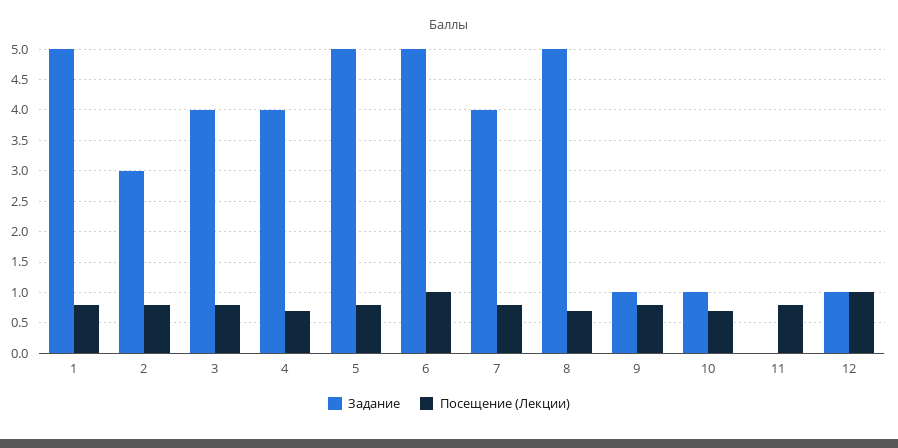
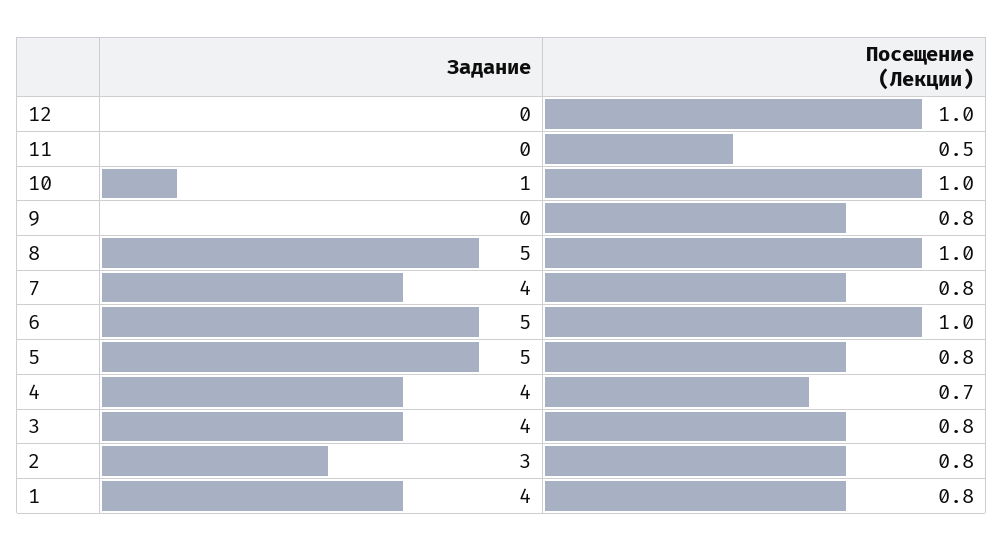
  {
    "Задание": {
-     "1": 5,
+     "1": 4,
      "2": 3,
      "3": 4,
      "4": 4,
      "5": 5,
      "6": 5,
      "7": 4,
      "8": 5,
-     "9": 1,
+     "9": 0,
      "10": 1,
      "11": 0,
-     "12": 1
+     "12": 0
    },
    "Посещение (Лекции)": {
      "1": 0.8,
      "2": 0.8,
      "3": 0.8,
      "4": 0.7,
      "5": 0.8,
      "6": 1,
      "7": 0.8,
-     "8": 0.7,
+     "8": 1,
      "9": 0.8,
-     "10": 0.7,
+     "10": 1,
-     "11": 0.8,
+     "11": 0.5,
      "12": 1
    }
  }

